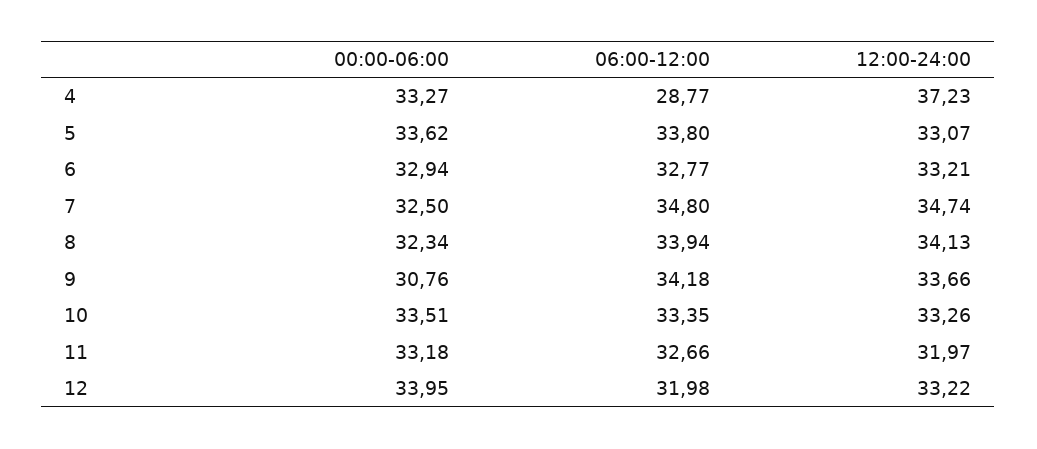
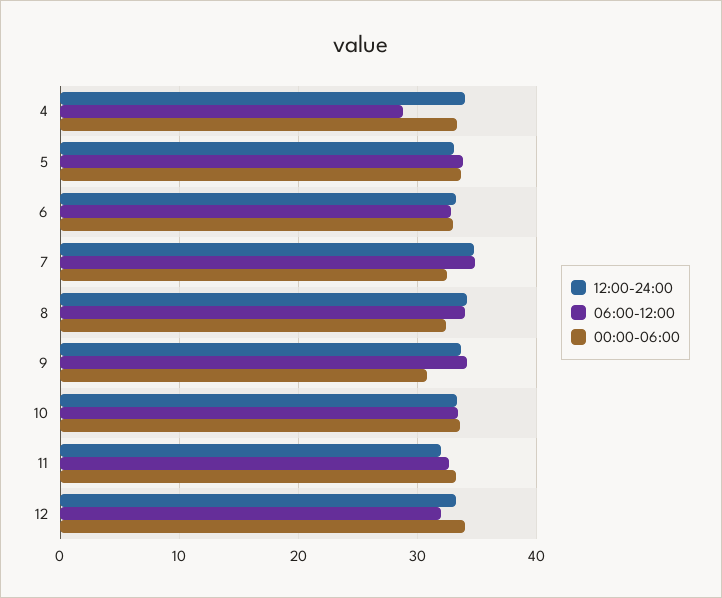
  {
    "00:00-06:00": {
      "4": 33.27,
      "5": 33.62,
      "6": 32.94,
      "7": 32.5,
      "8": 32.34,
      "9": 30.76,
      "10": 33.51,
      "11": 33.18,
      "12": 33.95
    },
    "06:00-12:00": {
      "4": 28.77,
      "5": 33.8,
      "6": 32.77,
      "7": 34.8,
      "8": 33.94,
      "9": 34.18,
      "10": 33.35,
      "11": 32.66,
      "12": 31.98
    },
    "12:00-24:00": {
-     "4": 37.23,
+     "4": 34,
      "5": 33.07,
      "6": 33.21,
      "7": 34.74,
      "8": 34.13,
      "9": 33.66,
      "10": 33.26,
      "11": 31.97,
      "12": 33.22
    }
  }

